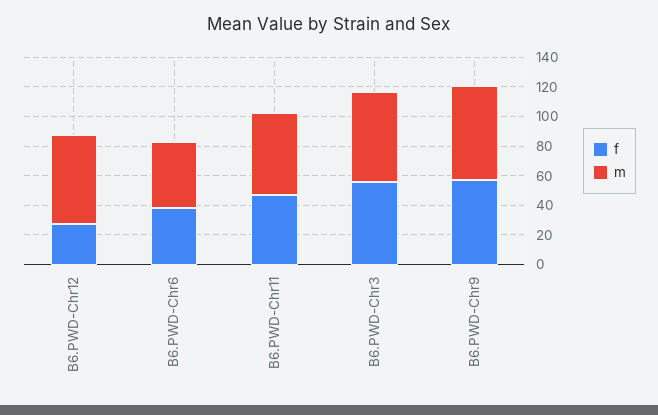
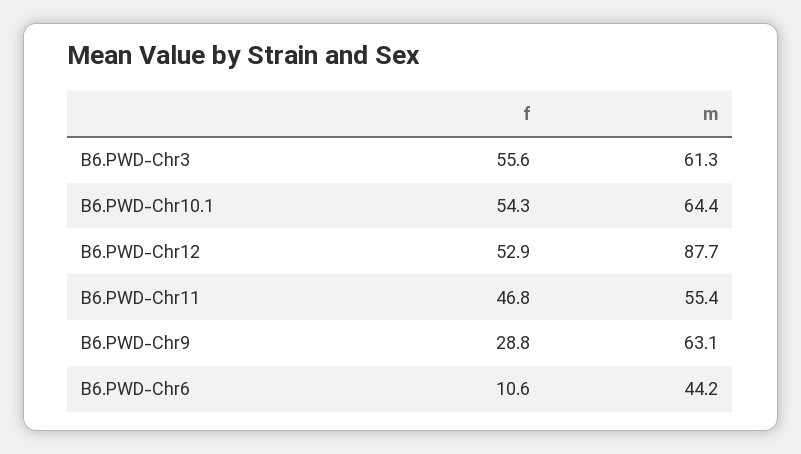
  {
    "f": {
-     "B6.PWD-Chr12": 30,
+     "B6.PWD-Chr12": 52.9,
-     "B6.PWD-Chr6": 40,
+     "B6.PWD-Chr6": 10.6,
      "B6.PWD-Chr11": 46.8,
      "B6.PWD-Chr3": 55.6,
-     "B6.PWD-Chr9": 60
+     "B6.PWD-Chr9": 28.8,
+     "B6.PWD-Chr10.1": 54.3
    },
    "m": {
-     "B6.PWD-Chr12": 60,
+     "B6.PWD-Chr12": 87.7,
      "B6.PWD-Chr6": 44.2,
      "B6.PWD-Chr11": 55.4,
      "B6.PWD-Chr3": 61.3,
-     "B6.PWD-Chr9": 63.1
+     "B6.PWD-Chr9": 63.1,
+     "B6.PWD-Chr10.1": 64.4
    }
  }

